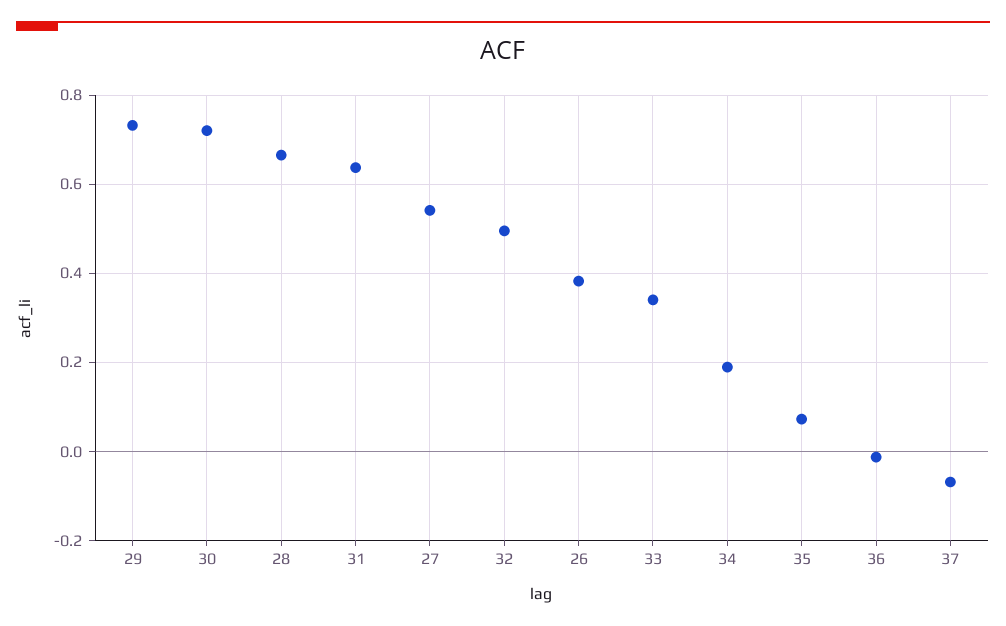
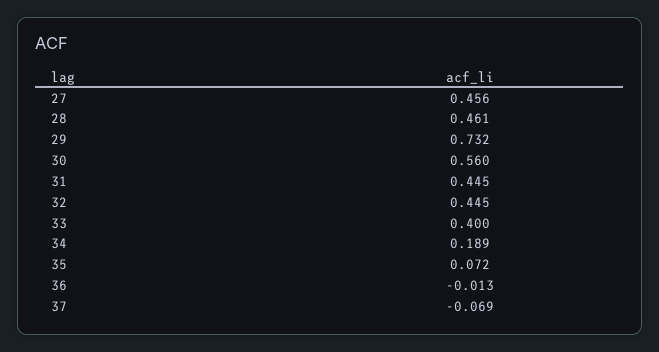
  {
    "29": 0.732,
-   "30": 0.72,
+   "30": 0.56,
-   "28": 0.66,
+   "28": 0.461,
-   "31": 0.64,
+   "31": 0.445,
-   "27": 0.54,
+   "27": 0.456,
-   "32": 0.5,
+   "32": 0.445,
-   "26": 0.38,
-   "33": 0.34,
+   "33": 0.4,
    "34": 0.189,
    "35": 0.072,
    "36": -0.013,
    "37": -0.069
  }

